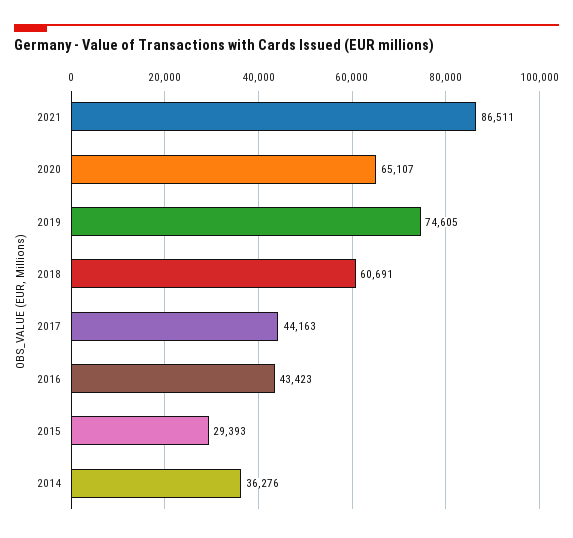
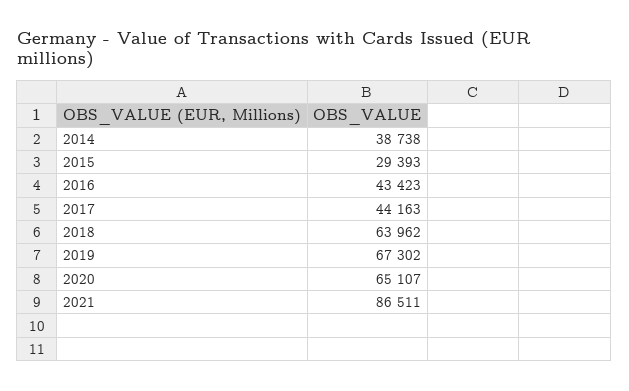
  {
    "2021": 86511,
    "2020": 65107,
-   "2019": 74605,
+   "2019": 67302,
-   "2018": 60691,
+   "2018": 63962,
    "2017": 44163,
    "2016": 43423,
    "2015": 29393,
-   "2014": 36276
+   "2014": 38738
  }

